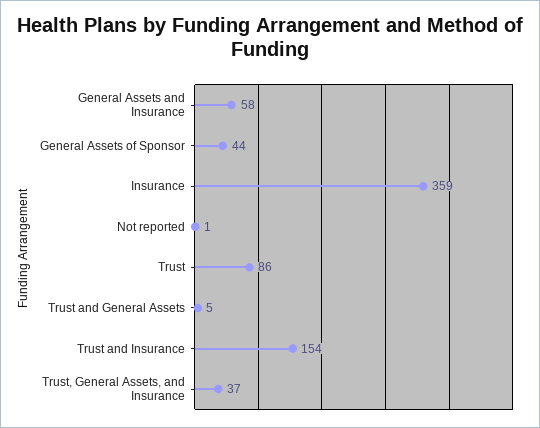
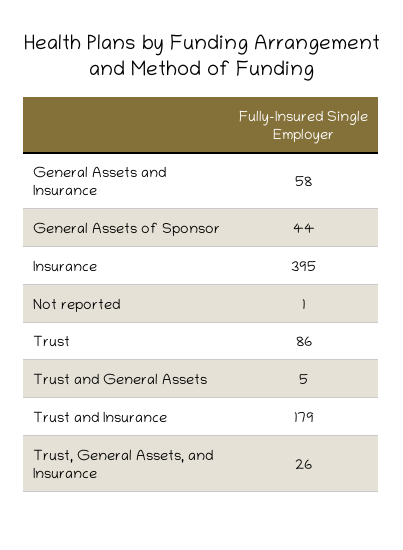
  {
    "General Assets and Insurance": 58,
    "General Assets of Sponsor": 44,
-   "Insurance": 359,
+   "Insurance": 395,
    "Not reported": 1,
    "Trust": 86,
    "Trust and General Assets": 5,
-   "Trust and Insurance": 154,
+   "Trust and Insurance": 179,
-   "Trust, General Assets, and Insurance": 37
+   "Trust, General Assets, and Insurance": 26
  }

